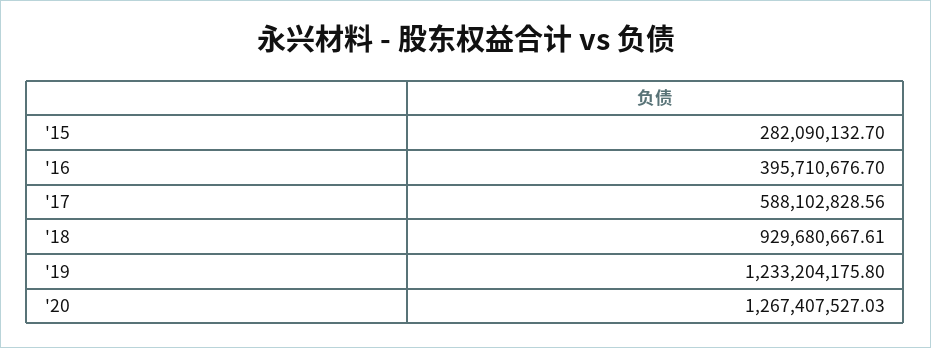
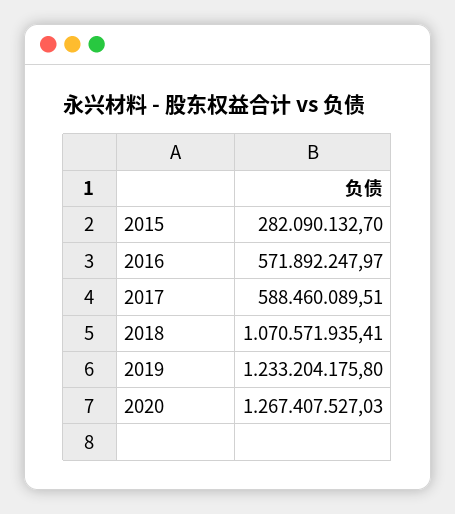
  {
    "'15": 282090132.7,
-   "'16": 395710676.7,
+   "'16": 571892247.97,
-   "'17": 588102828.56,
+   "'17": 588460089.51,
-   "'18": 929680667.61,
+   "'18": 1070571935.41,
    "'19": 1233204175.8,
    "'20": 1267407527.03
  }

